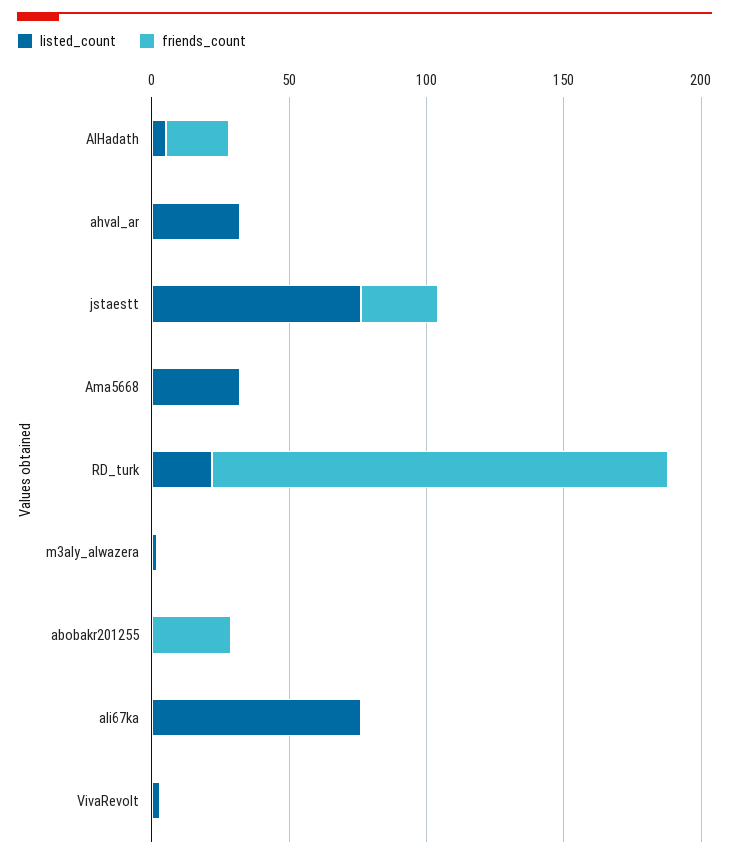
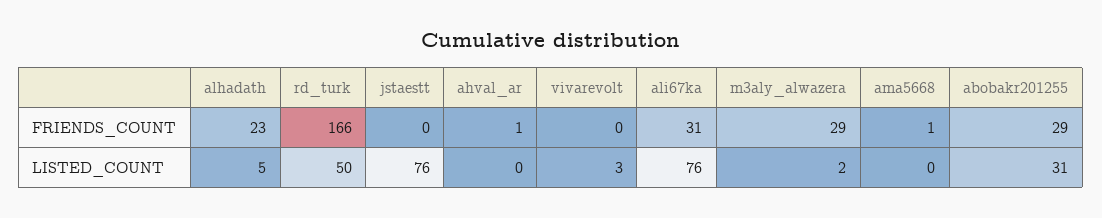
  {
    "listed_count": {
      "AlHadath": 5,
-     "ahval_ar": 30,
+     "ahval_ar": 0,
      "jstaestt": 76,
-     "Ama5668": 30,
+     "Ama5668": 0,
-     "RD_turk": 20,
+     "RD_turk": 50,
      "m3aly_alwazera": 2,
-     "abobakr201255": 0,
+     "abobakr201255": 31,
      "ali67ka": 76,
      "VivaRevolt": 3
    },
    "friends_count": {
      "AlHadath": 23,
      "ahval_ar": 1,
-     "jstaestt": 30,
+     "jstaestt": 0,
      "Ama5668": 1,
      "RD_turk": 166,
-     "m3aly_alwazera": 0,
+     "m3aly_alwazera": 29,
      "abobakr201255": 29,
-     "ali67ka": 0,
+     "ali67ka": 31,
      "VivaRevolt": 0
    }
  }

